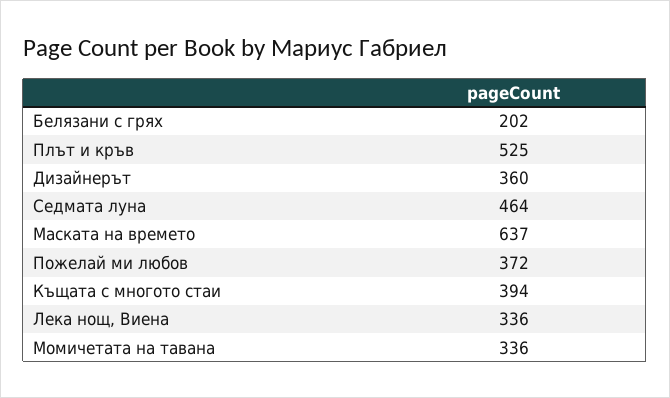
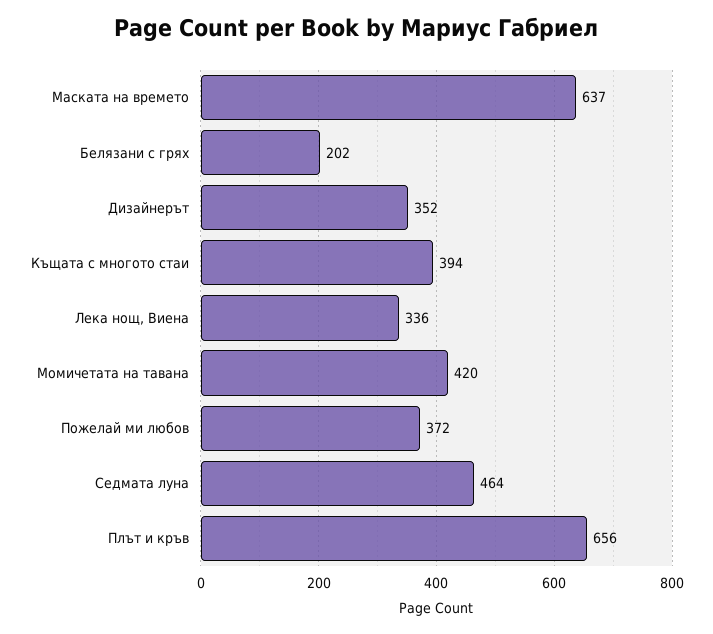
  {
    "Белязани с грях": 202,
-   "Плът и кръв": 525,
+   "Плът и кръв": 656,
-   "Дизайнерът": 360,
+   "Дизайнерът": 352,
    "Седмата луна": 464,
    "Маската на времето": 637,
    "Пожелай ми любов": 372,
    "Къщата с многото стаи": 394,
    "Лека нощ, Виена": 336,
-   "Момичетата на тавана": 336
+   "Момичетата на тавана": 420
  }

